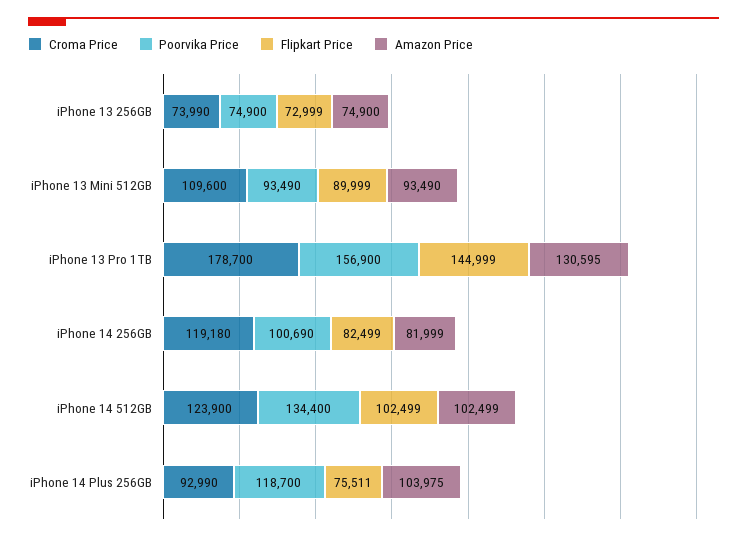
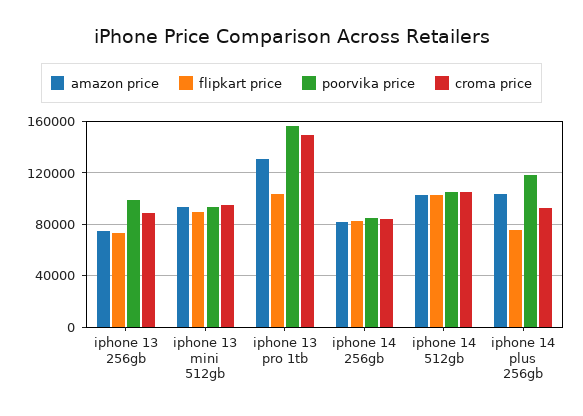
  {
    "Croma Price": {
-     "iPhone 13 256GB": 73990,
+     "iPhone 13 256GB": 90000,
-     "iPhone 13 Mini 512GB": 109600,
+     "iPhone 13 Mini 512GB": 95000,
-     "iPhone 13 Pro 1TB": 178700,
+     "iPhone 13 Pro 1TB": 150000,
-     "iPhone 14 256GB": 119180,
+     "iPhone 14 256GB": 85000,
-     "iPhone 14 512GB": 123900,
+     "iPhone 14 512GB": 105000,
      "iPhone 14 Plus 256GB": 92990
    },
    "Poorvika Price": {
-     "iPhone 13 256GB": 74900,
+     "iPhone 13 256GB": 100000,
      "iPhone 13 Mini 512GB": 93490,
      "iPhone 13 Pro 1TB": 156900,
-     "iPhone 14 256GB": 100690,
+     "iPhone 14 256GB": 85000,
-     "iPhone 14 512GB": 134400,
+     "iPhone 14 512GB": 105000,
      "iPhone 14 Plus 256GB": 118700
    },
    "Flipkart Price": {
      "iPhone 13 256GB": 72999,
      "iPhone 13 Mini 512GB": 89999,
-     "iPhone 13 Pro 1TB": 144999,
+     "iPhone 13 Pro 1TB": 105000,
      "iPhone 14 256GB": 82499,
      "iPhone 14 512GB": 102499,
      "iPhone 14 Plus 256GB": 75511
    },
    "Amazon Price": {
      "iPhone 13 256GB": 74900,
      "iPhone 13 Mini 512GB": 93490,
      "iPhone 13 Pro 1TB": 130595,
      "iPhone 14 256GB": 81999,
      "iPhone 14 512GB": 102499,
      "iPhone 14 Plus 256GB": 103975
    }
  }

